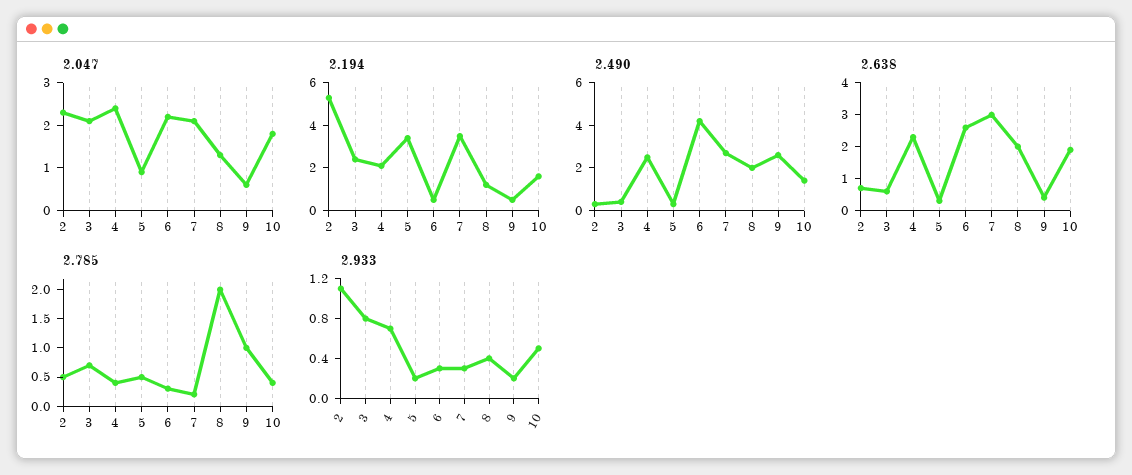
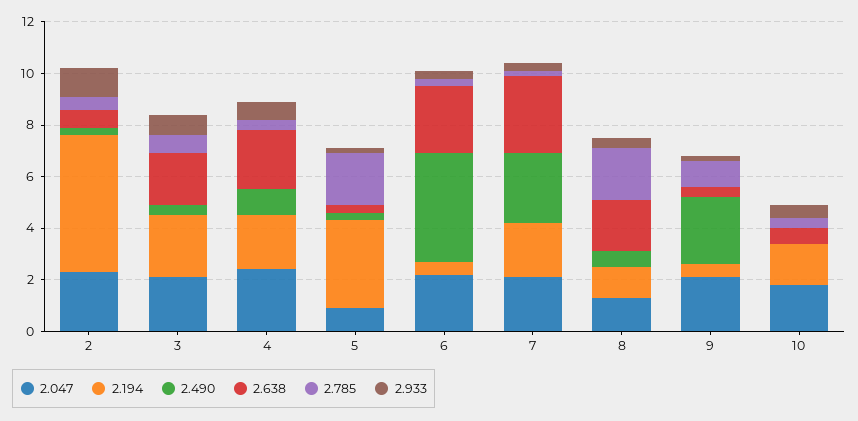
  {
    "2.047": {
      "2": 2.5,
      "3": 2,
      "4": 2.5,
      "5": 1,
      "6": 2,
      "7": 2,
      "8": 1.5,
-     "9": 0.5,
+     "9": 2,
      "10": 2
    },
    "2.194": {
      "2": 5.5,
      "3": 2.5,
      "4": 2,
      "5": 3.5,
      "6": 0.5,
-     "7": 3.5,
+     "7": 2,
      "8": 1,
      "9": 0.5,
      "10": 1.5
    },
    "2.490": {
      "2": 0.5,
      "3": 0.5,
-     "4": 2.5,
+     "4": 1,
      "5": 0.5,
      "6": 4,
      "7": 2.5,
-     "8": 2,
+     "8": 0.5,
      "9": 2.5,
-     "10": 1.5
+     "10": 0
    },
    "2.638": {
      "2": 0.5,
-     "3": 0.5,
+     "3": 2,
      "4": 2.5,
      "5": 0.5,
      "6": 2.5,
      "7": 3,
      "8": 2,
      "9": 0.5,
-     "10": 2
+     "10": 0.5
    },
    "2.785": {
      "2": 0.5,
      "3": 0.5,
      "4": 0.5,
-     "5": 0.5,
+     "5": 2,
      "6": 0.5,
      "7": 0,
      "8": 2,
      "9": 1,
      "10": 0.5
    },
    "2.933": {
      "2": 1.1,
      "3": 0.8,
      "4": 0.7,
      "5": 0.2,
      "6": 0.3,
      "7": 0.3,
      "8": 0.4,
      "9": 0.2,
      "10": 0.5
    }
  }

